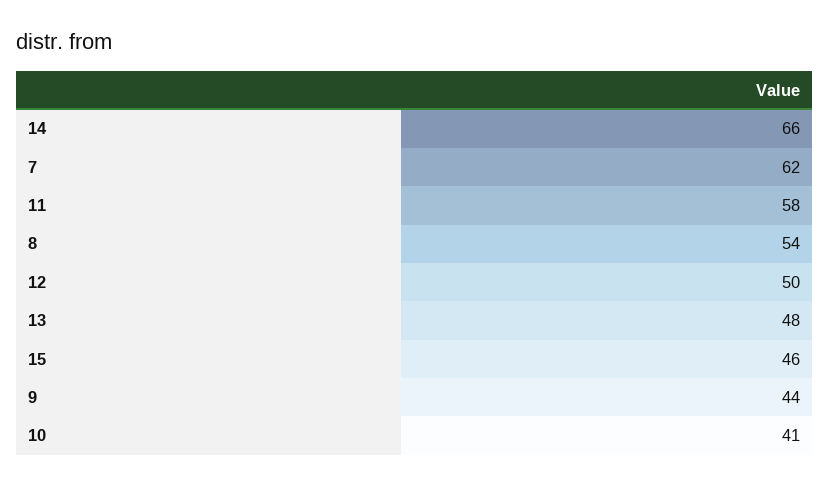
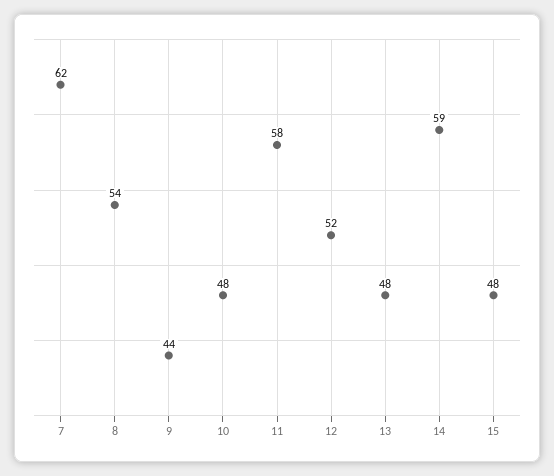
  {
-   "14": 66,
+   "14": 59,
    "7": 62,
    "11": 58,
    "8": 54,
-   "12": 50,
+   "12": 52,
    "13": 48,
-   "15": 46,
+   "15": 48,
    "9": 44,
-   "10": 41
+   "10": 48
  }

